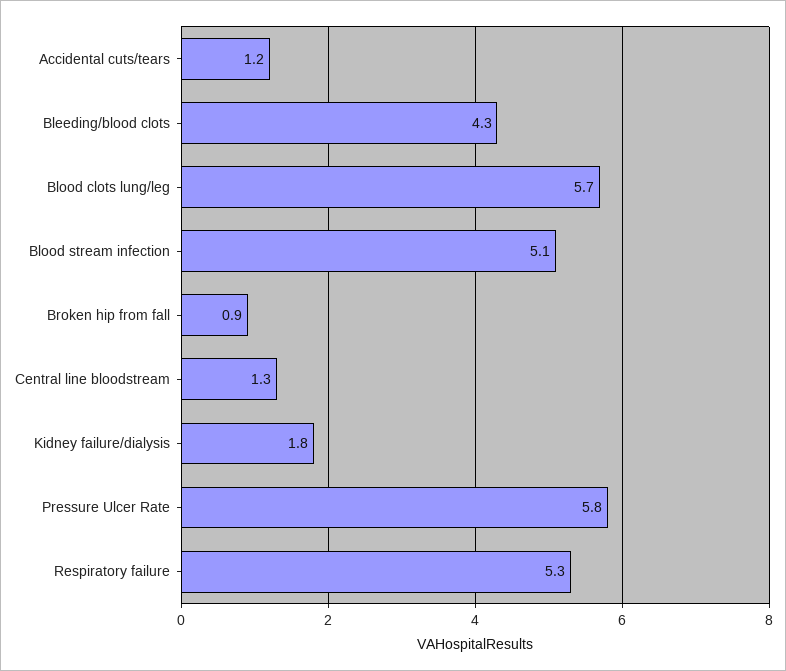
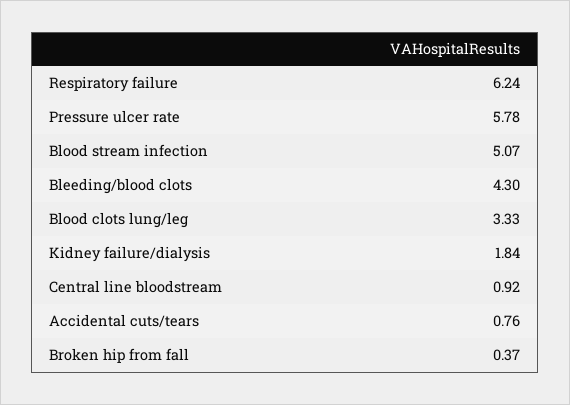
  {
-   "Accidental cuts/tears": 1.2,
+   "Accidental cuts/tears": 0.76,
    "Bleeding/blood clots": 4.3,
-   "Blood clots lung/leg": 5.7,
+   "Blood clots lung/leg": 3.33,
    "Blood stream infection": 5.07,
-   "Broken hip from fall": 0.9,
+   "Broken hip from fall": 0.37,
-   "Central line bloodstream": 1.3,
+   "Central line bloodstream": 0.92,
    "Kidney failure/dialysis": 1.84,
    "Pressure Ulcer Rate": 5.78,
-   "Respiratory failure": 5.3
+   "Respiratory failure": 6.24
  }

